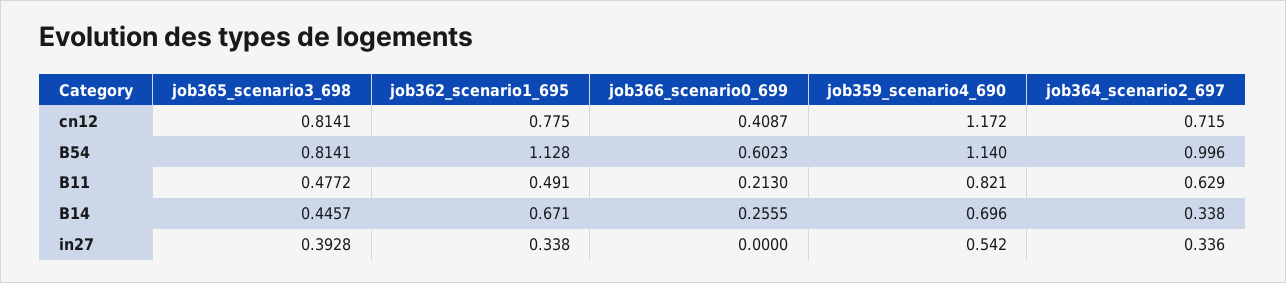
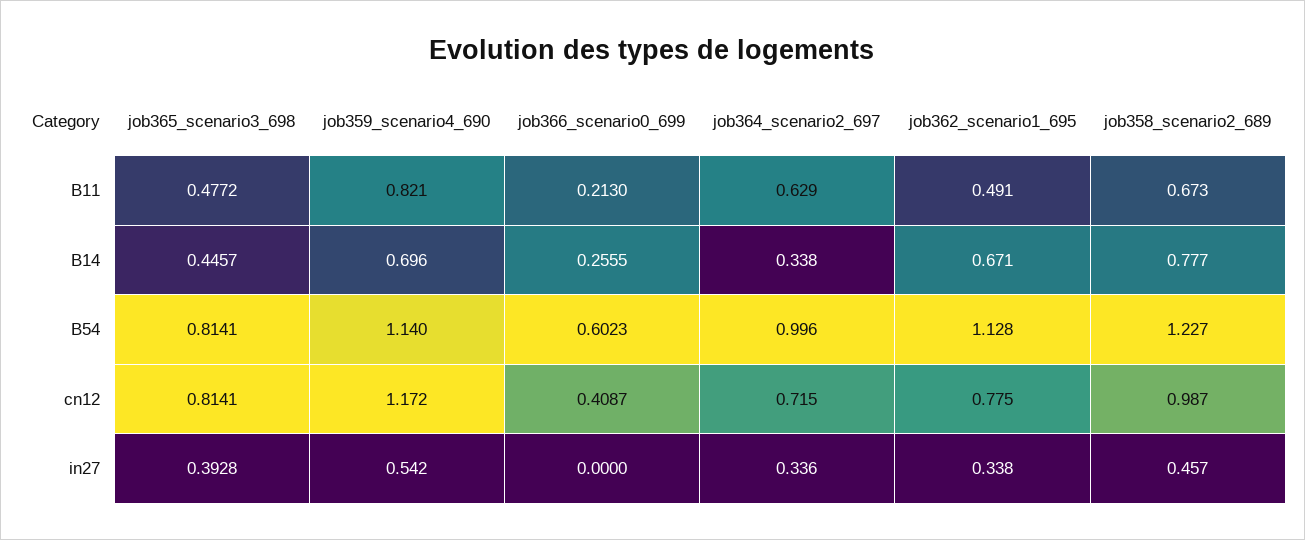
  {
    "job365_scenario3_698": {
      "cn12": 0.8141,
      "B54": 0.8141,
      "B11": 0.4772,
      "B14": 0.4457,
      "in27": 0.3928
    },
    "job362_scenario1_695": {
      "cn12": 0.775,
      "B54": 1.128,
      "B11": 0.491,
      "B14": 0.671,
      "in27": 0.338
    },
    "job366_scenario0_699": {
      "cn12": 0.4087,
      "B54": 0.6023,
      "B11": 0.213,
      "B14": 0.2555,
      "in27": 0
    },
    "job359_scenario4_690": {
      "cn12": 1.172,
      "B54": 1.14,
      "B11": 0.821,
      "B14": 0.696,
      "in27": 0.542
    },
    "job364_scenario2_697": {
      "cn12": 0.715,
      "B54": 0.996,
      "B11": 0.629,
      "B14": 0.338,
      "in27": 0.336
-   }
+   },
+   "job358_scenario2_689": {
+     "B11": 0.673,
+     "B14": 0.777,
+     "B54": 1.227,
+     "cn12": 0.987,
+     "in27": 0.457
+   }
  }

